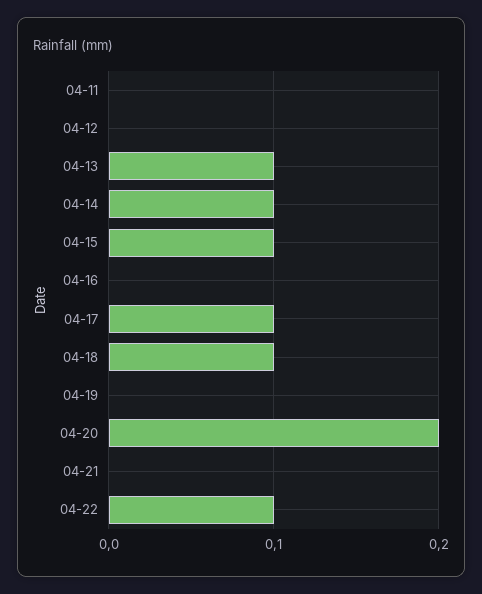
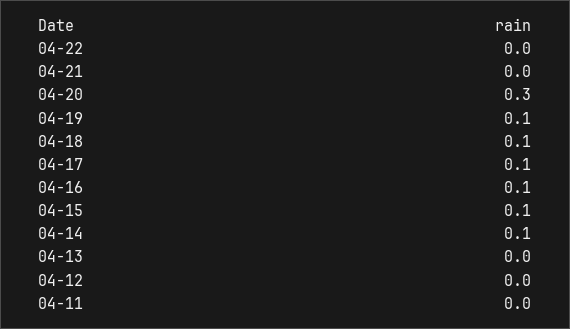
  {
    "04-11": 0,
    "04-12": 0,
-   "04-13": 0.1,
+   "04-13": 0,
    "04-14": 0.1,
    "04-15": 0.1,
-   "04-16": 0,
+   "04-16": 0.1,
    "04-17": 0.1,
    "04-18": 0.1,
-   "04-19": 0,
+   "04-19": 0.1,
-   "04-20": 0.2,
+   "04-20": 0.3,
    "04-21": 0,
-   "04-22": 0.1
+   "04-22": 0
  }

